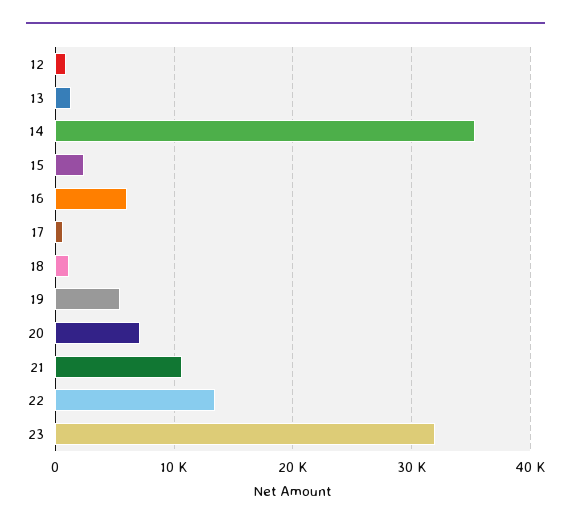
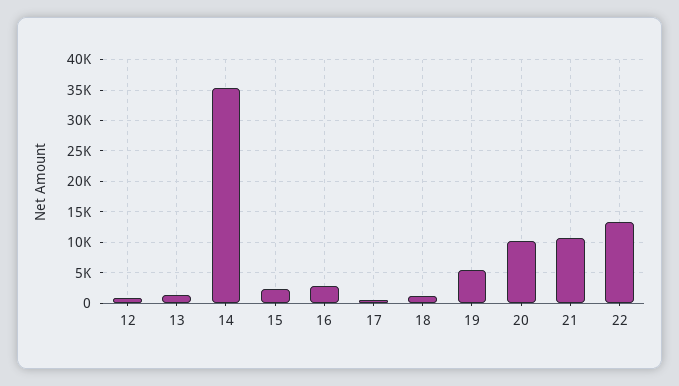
  {
    "12": 1000,
    "13": 1000,
    "14": 35000,
    "15": 2000,
-   "16": 6000,
+   "16": 3000,
    "17": 1000,
    "18": 1000,
    "19": 5000,
-   "20": 7000,
+   "20": 10000,
    "21": 11000,
-   "22": 13000,
+   "22": 13000
-   "23": 32000
  }

